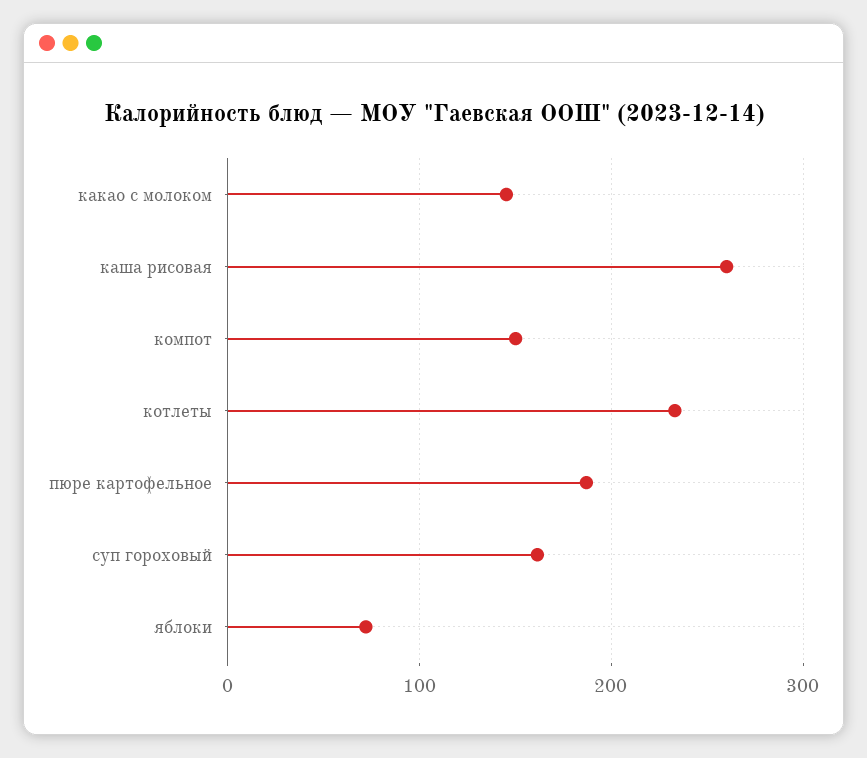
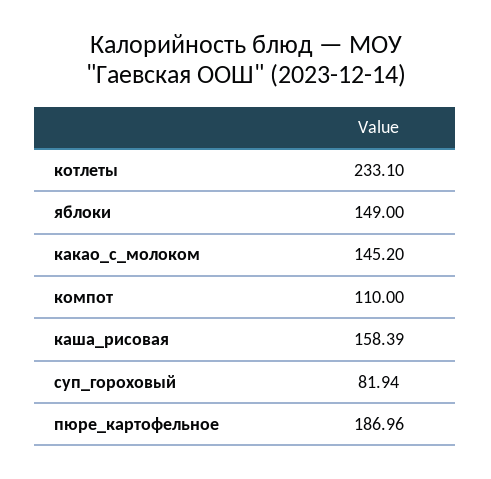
  {
    "какао с молоком": 145.2,
-   "каша рисовая": 260,
+   "каша рисовая": 158.39,
-   "компот": 150,
+   "компот": 110,
    "котлеты": 233.1,
    "пюре картофельное": 186.96,
-   "суп гороховый": 160,
+   "суп гороховый": 81.94,
-   "яблоки": 70
+   "яблоки": 149
  }

